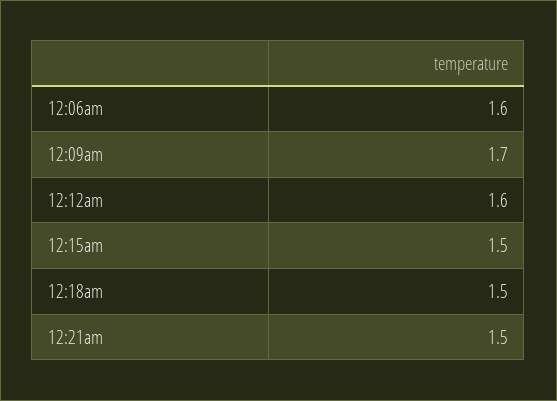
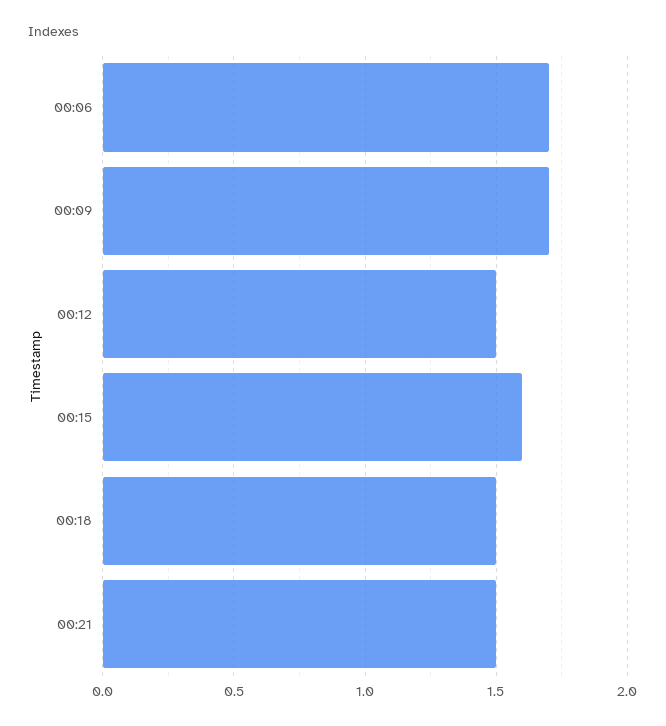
  {
-   "12:06am": 1.6,
+   "12:06am": 1.7,
    "12:09am": 1.7,
-   "12:12am": 1.6,
+   "12:12am": 1.5,
-   "12:15am": 1.5,
+   "12:15am": 1.6,
    "12:18am": 1.5,
    "12:21am": 1.5
  }

